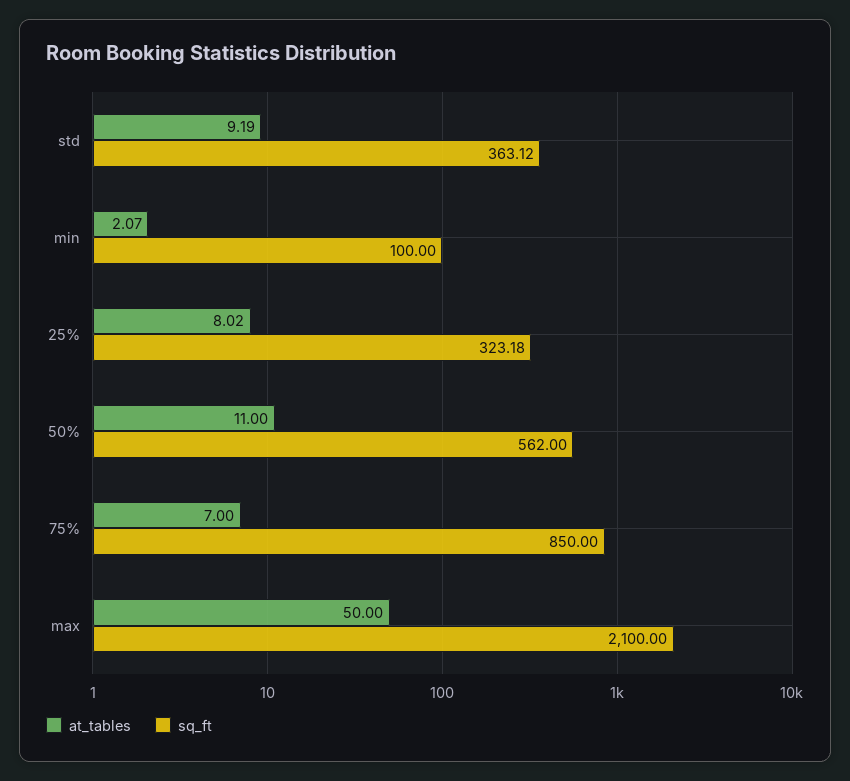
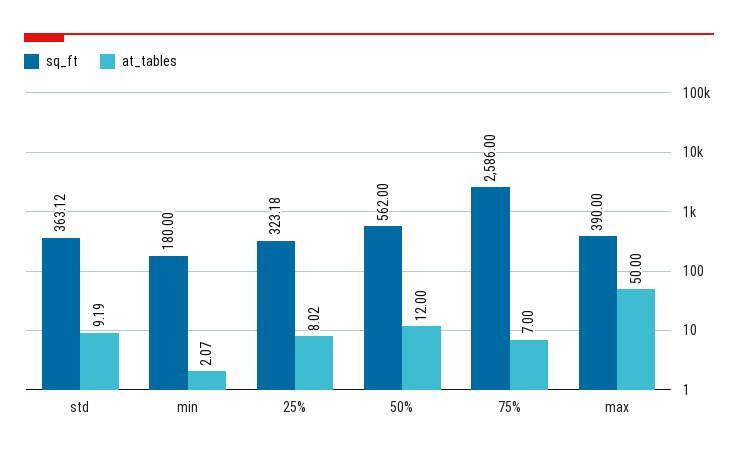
  {
    "at_tables": {
      "std": 9.19,
      "min": 2.07,
      "25%": 8.02,
-     "50%": 11,
+     "50%": 12,
      "75%": 7,
      "max": 50
    },
    "sq_ft": {
      "std": 363.12,
-     "min": 100,
+     "min": 180,
      "25%": 323.18,
      "50%": 562,
-     "75%": 850,
+     "75%": 2586,
-     "max": 2100
+     "max": 390
    }
  }

